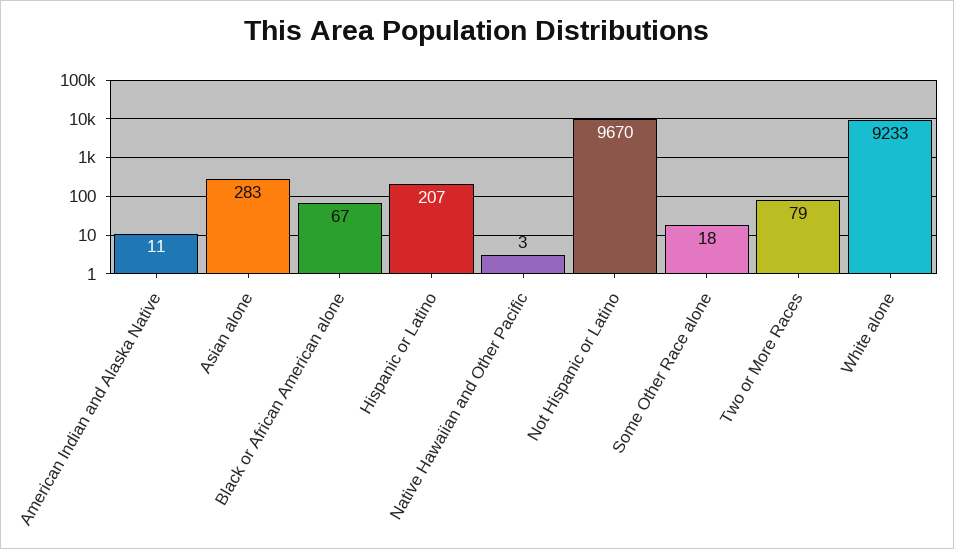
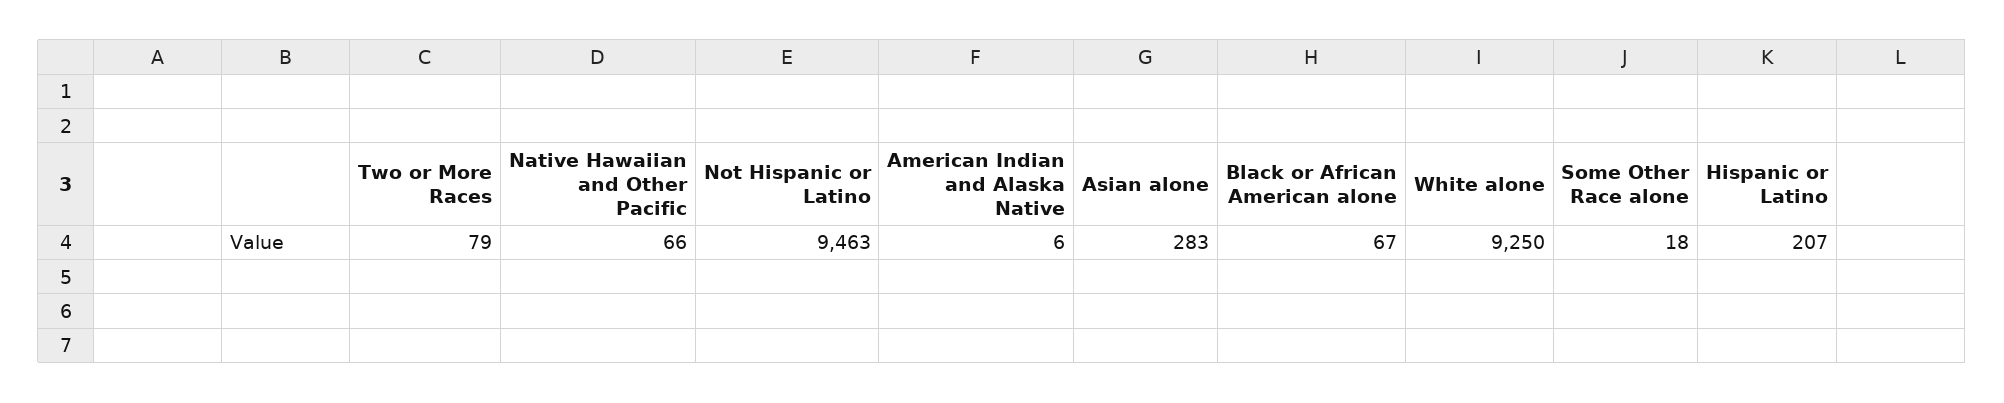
  {
-   "American Indian and Alaska Native": 11,
+   "American Indian and Alaska Native": 6,
    "Asian alone": 283,
    "Black or African American alone": 67,
    "Hispanic or Latino": 207,
-   "Native Hawaiian and Other Pacific": 3,
+   "Native Hawaiian and Other Pacific": 66,
-   "Not Hispanic or Latino": 9670,
+   "Not Hispanic or Latino": 9463,
    "Some Other Race alone": 18,
    "Two or More Races": 79,
-   "White alone": 9233
+   "White alone": 9250
  }

